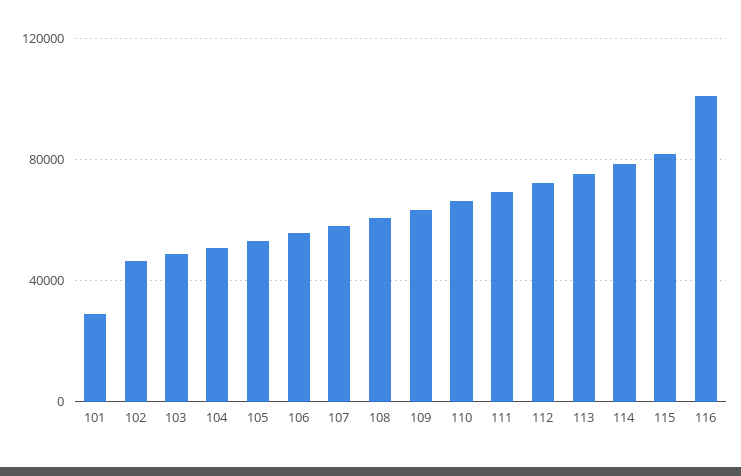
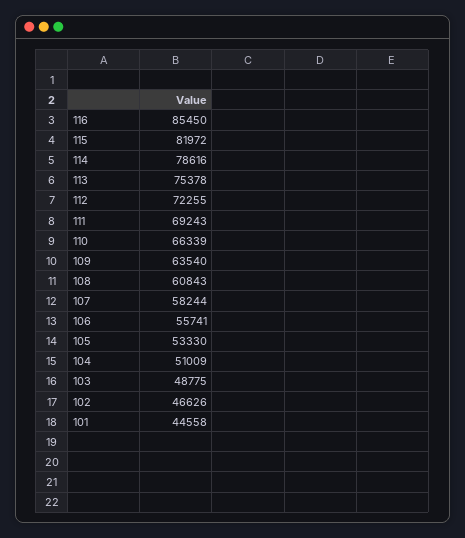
  {
-   "101": 30000,
+   "101": 44558,
    "102": 46626,
    "103": 48775,
    "104": 51009,
    "105": 53330,
    "106": 55741,
    "107": 58244,
    "108": 60843,
    "109": 63540,
    "110": 66339,
    "111": 69243,
    "112": 72255,
    "113": 75378,
    "114": 78616,
    "115": 81972,
-   "116": 100000
+   "116": 85450
  }

